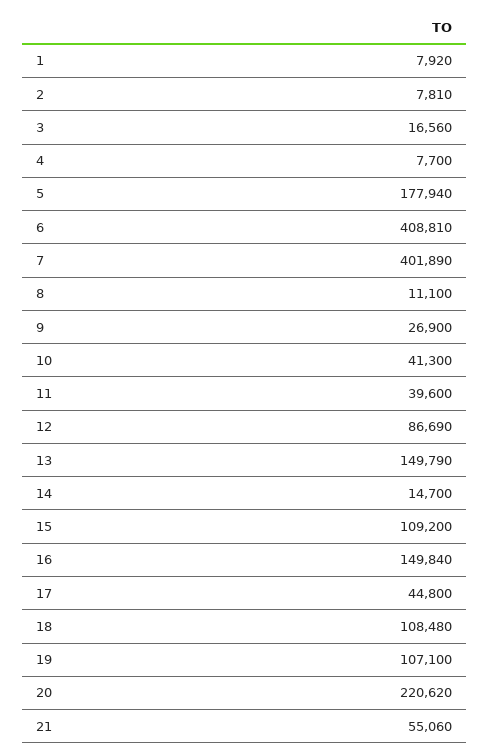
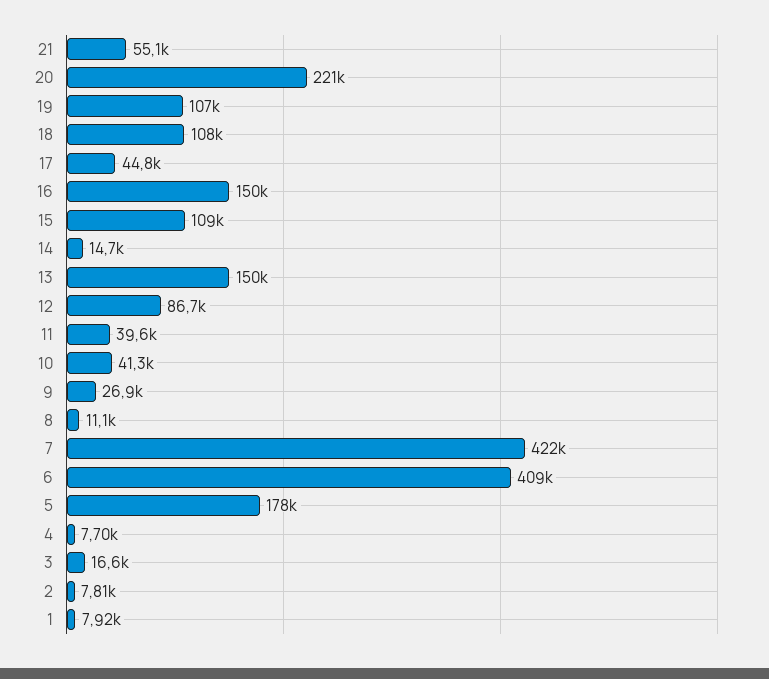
  {
    "1": 7920,
    "2": 7810,
    "3": 16560,
    "4": 7700,
    "5": 177940,
    "6": 408810,
-   "7": 401890,
+   "7": 422000,
    "8": 11100,
    "9": 26900,
    "10": 41300,
    "11": 39600,
    "12": 86690,
    "13": 149790,
    "14": 14700,
    "15": 109200,
    "16": 149840,
    "17": 44800,
    "18": 108480,
    "19": 107100,
    "20": 220620,
    "21": 55060
  }

